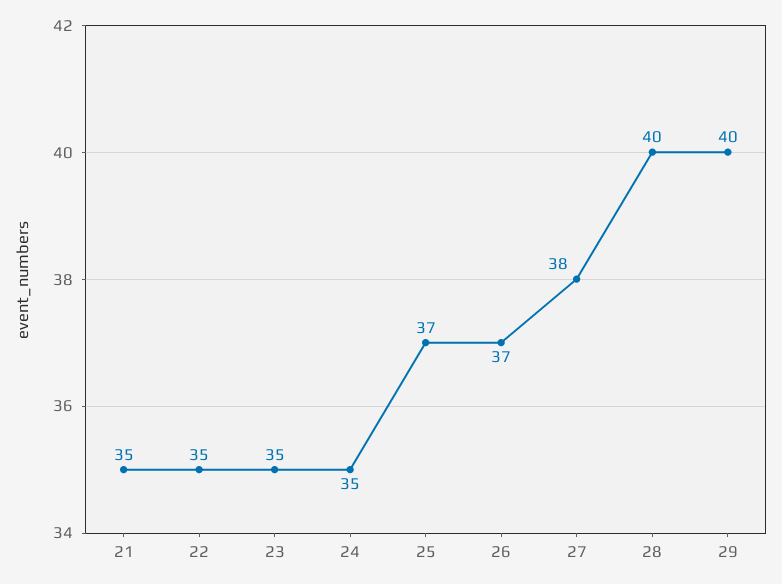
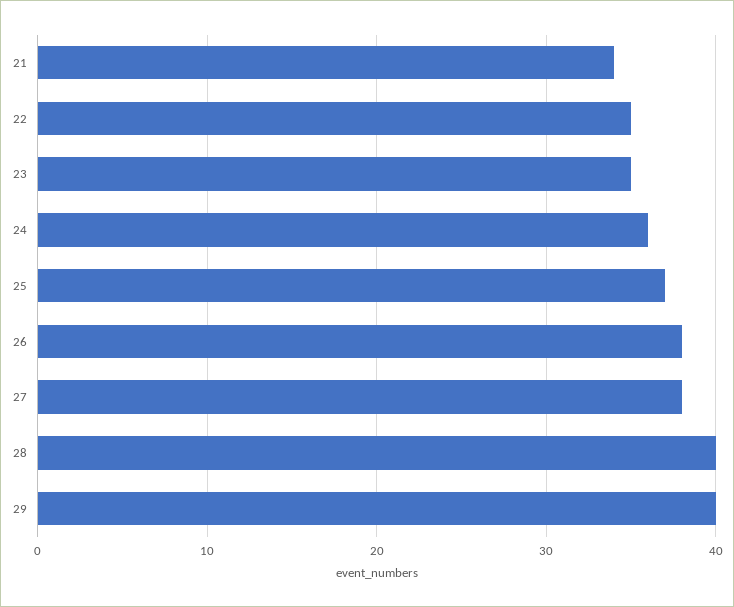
  {
-   "21": 35,
+   "21": 34,
    "22": 35,
    "23": 35,
-   "24": 35,
+   "24": 36,
    "25": 37,
-   "26": 37,
+   "26": 38,
    "27": 38,
    "28": 40,
    "29": 40
  }

